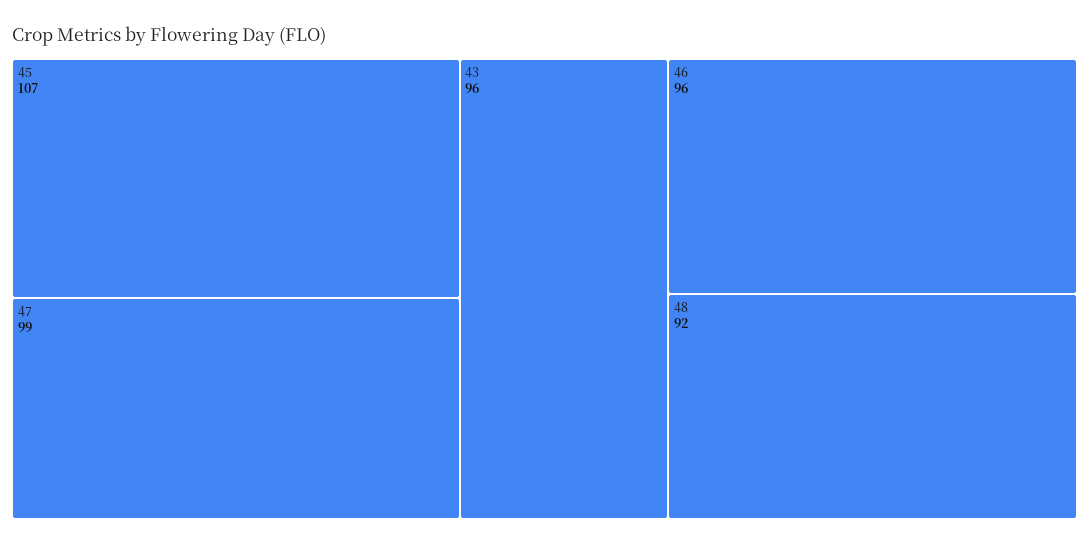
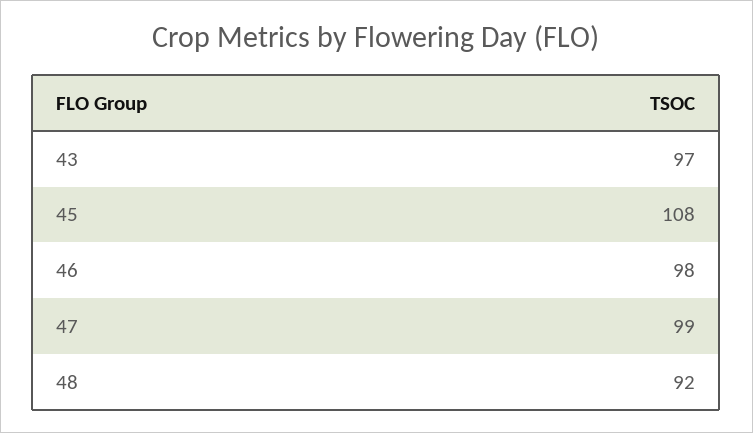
  {
-   "45": 107,
+   "45": 108,
    "47": 99,
-   "43": 96,
+   "43": 97,
-   "46": 96,
+   "46": 98,
    "48": 92
  }

